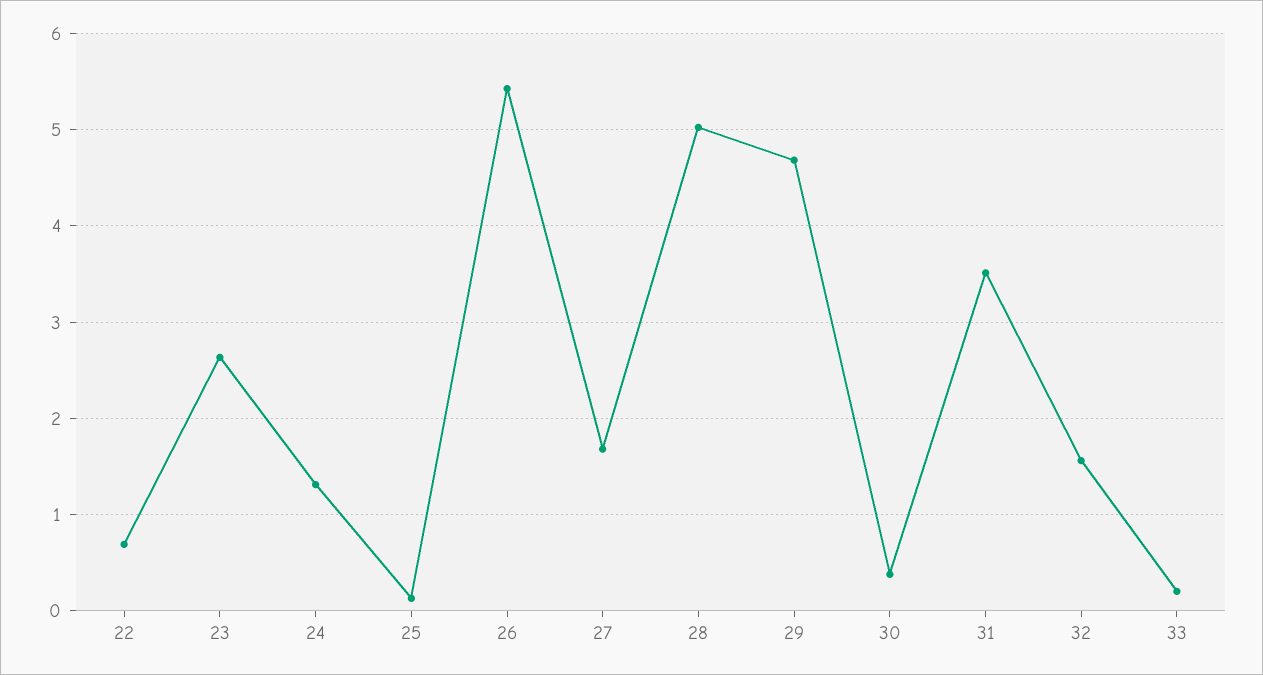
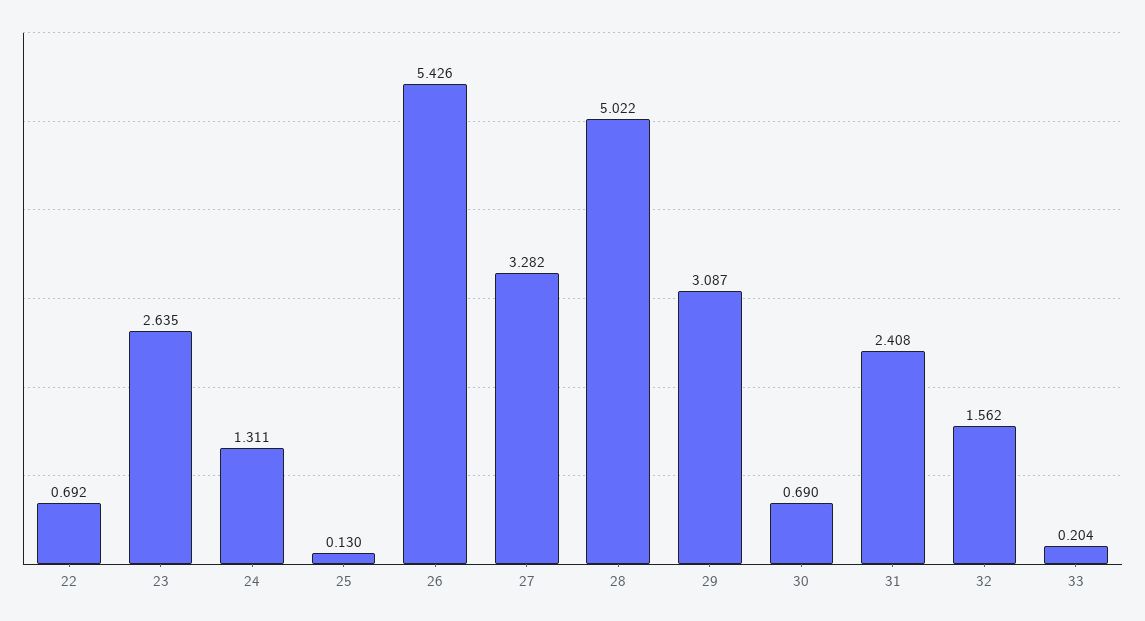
  {
    "22": 0.692,
    "23": 2.635,
    "24": 1.311,
    "25": 0.13,
    "26": 5.426,
-   "27": 1.7,
+   "27": 3.282,
    "28": 5.022,
-   "29": 4.7,
+   "29": 3.087,
-   "30": 0.4,
+   "30": 0.69,
-   "31": 3.5,
+   "31": 2.408,
    "32": 1.562,
    "33": 0.204
  }

